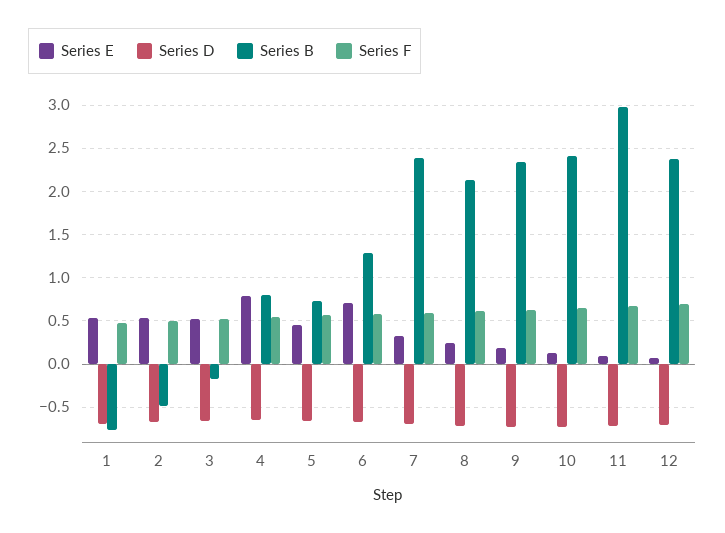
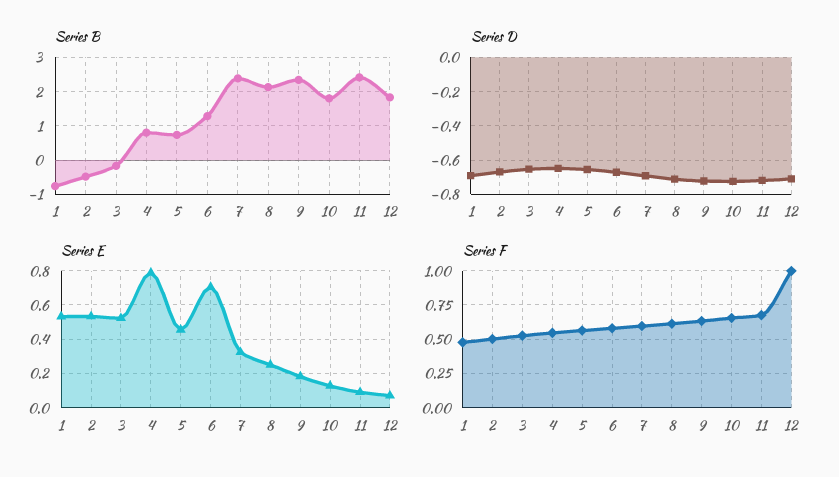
  {
    "Series E": {
      "1": 0.55,
      "2": 0.55,
      "3": 0.5,
      "4": 0.8,
      "5": 0.45,
      "6": 0.7,
      "7": 0.3,
      "8": 0.25,
      "9": 0.2,
      "10": 0.15,
      "11": 0.1,
      "12": 0.05
    },
    "Series D": {
      "1": -0.7,
      "2": -0.65,
      "3": -0.65,
      "4": -0.65,
      "5": -0.65,
      "6": -0.65,
      "7": -0.7,
      "8": -0.7,
      "9": -0.7,
      "10": -0.7,
      "11": -0.7,
      "12": -0.7
    },
    "Series B": {
      "1": -0.8,
      "2": -0.5,
      "3": -0.2,
      "4": 0.8,
      "5": 0.7,
      "6": 1.3,
      "7": 2.4,
      "8": 2.1,
      "9": 2.3,
-     "10": 2.4,
+     "10": 1.8,
-     "11": 3,
+     "11": 2.4,
-     "12": 2.4
+     "12": 1.8
    },
    "Series F": {
      "1": 0.5,
      "2": 0.5,
      "3": 0.55,
      "4": 0.55,
      "5": 0.55,
      "6": 0.6,
      "7": 0.6,
      "8": 0.6,
      "9": 0.65,
      "10": 0.65,
      "11": 0.7,
-     "12": 0.7
+     "12": 1
    }
  }

